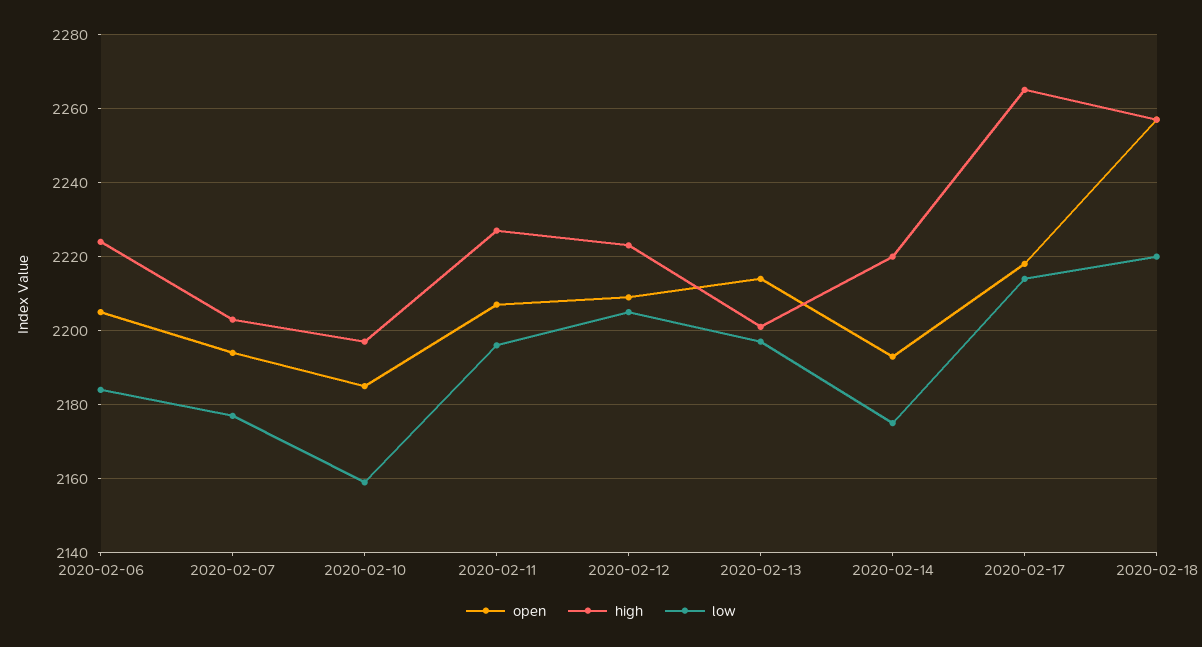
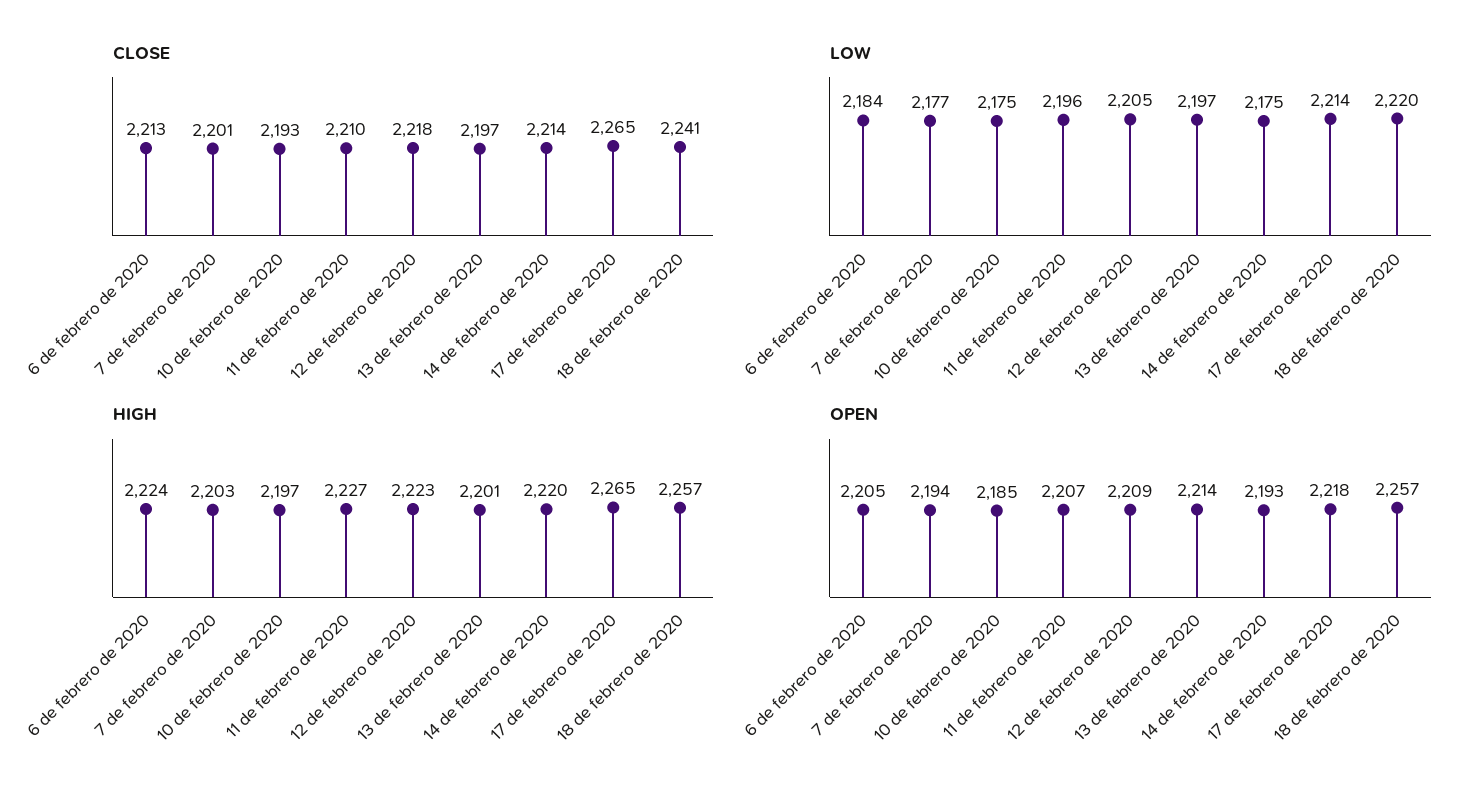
  {
    "open": {
      "2020-02-06": 2205,
      "2020-02-07": 2194,
      "2020-02-10": 2185,
      "2020-02-11": 2207,
      "2020-02-12": 2209,
      "2020-02-13": 2214,
      "2020-02-14": 2193,
      "2020-02-17": 2218,
      "2020-02-18": 2257
    },
    "high": {
      "2020-02-06": 2224,
      "2020-02-07": 2203,
      "2020-02-10": 2197,
      "2020-02-11": 2227,
      "2020-02-12": 2223,
      "2020-02-13": 2201,
      "2020-02-14": 2220,
      "2020-02-17": 2265,
      "2020-02-18": 2257
    },
    "low": {
      "2020-02-06": 2184,
      "2020-02-07": 2177,
-     "2020-02-10": 2160,
+     "2020-02-10": 2175,
      "2020-02-11": 2196,
      "2020-02-12": 2205,
      "2020-02-13": 2197,
      "2020-02-14": 2175,
      "2020-02-17": 2214,
      "2020-02-18": 2220
-   }
+   },
+   "CLOSE": {
+     "2020-02-06": 2213,
+     "2020-02-07": 2201,
+     "2020-02-10": 2193,
+     "2020-02-11": 2210,
+     "2020-02-12": 2218,
+     "2020-02-13": 2197,
+     "2020-02-14": 2214,
+     "2020-02-17": 2265,
+     "2020-02-18": 2241
+   }
  }

